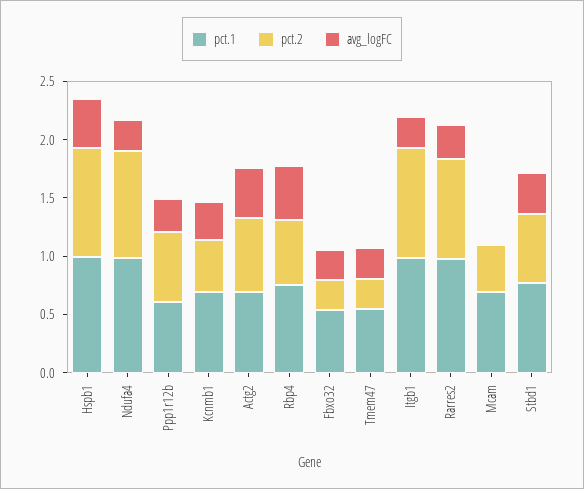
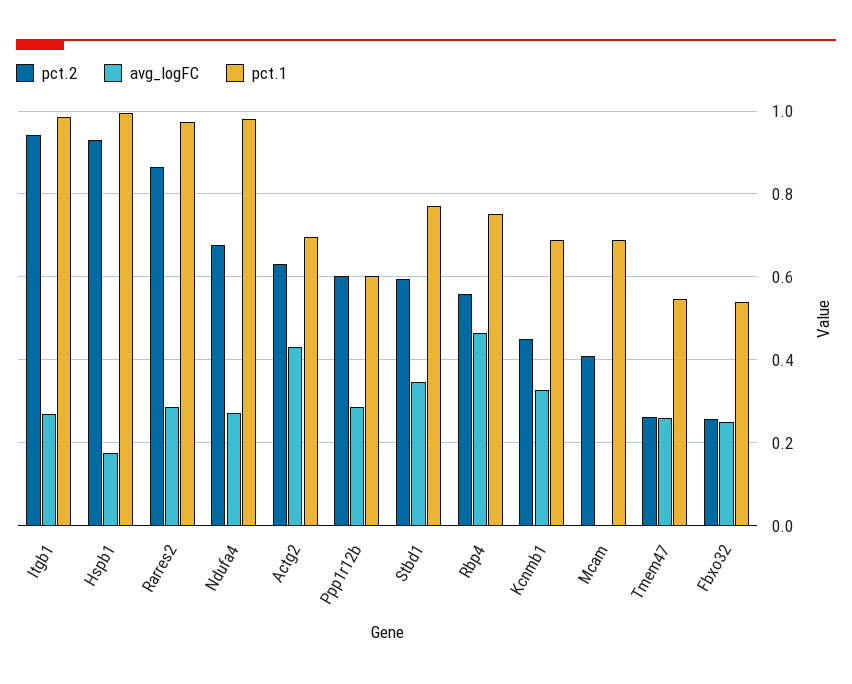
  {
    "pct.1": {
      "Hspb1": 1,
      "Ndufa4": 0.98,
      "Ppp1r12b": 0.6,
      "Kcnmb1": 0.68,
      "Actg2": 0.7,
      "Rbp4": 0.76,
      "Fbxo32": 0.54,
      "Tmem47": 0.54,
      "Itgb1": 0.98,
      "Rarres2": 0.98,
      "Mcam": 0.68,
      "Stbd1": 0.78
    },
    "pct.2": {
      "Hspb1": 0.92,
-     "Ndufa4": 0.9,
+     "Ndufa4": 0.68,
      "Ppp1r12b": 0.6,
      "Kcnmb1": 0.46,
      "Actg2": 0.64,
      "Rbp4": 0.56,
      "Fbxo32": 0.26,
      "Tmem47": 0.26,
      "Itgb1": 0.94,
      "Rarres2": 0.86,
      "Mcam": 0.42,
      "Stbd1": 0.6
    },
    "avg_logFC": {
-     "Hspb1": 0.4,
+     "Hspb1": 0.18,
      "Ndufa4": 0.28,
      "Ppp1r12b": 0.28,
      "Kcnmb1": 0.32,
      "Actg2": 0.44,
      "Rbp4": 0.46,
      "Fbxo32": 0.26,
      "Tmem47": 0.26,
      "Itgb1": 0.26,
      "Rarres2": 0.28,
      "Mcam": 0,
      "Stbd1": 0.34
    }
  }

